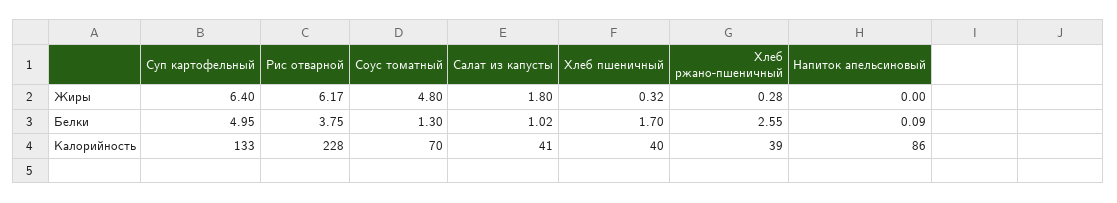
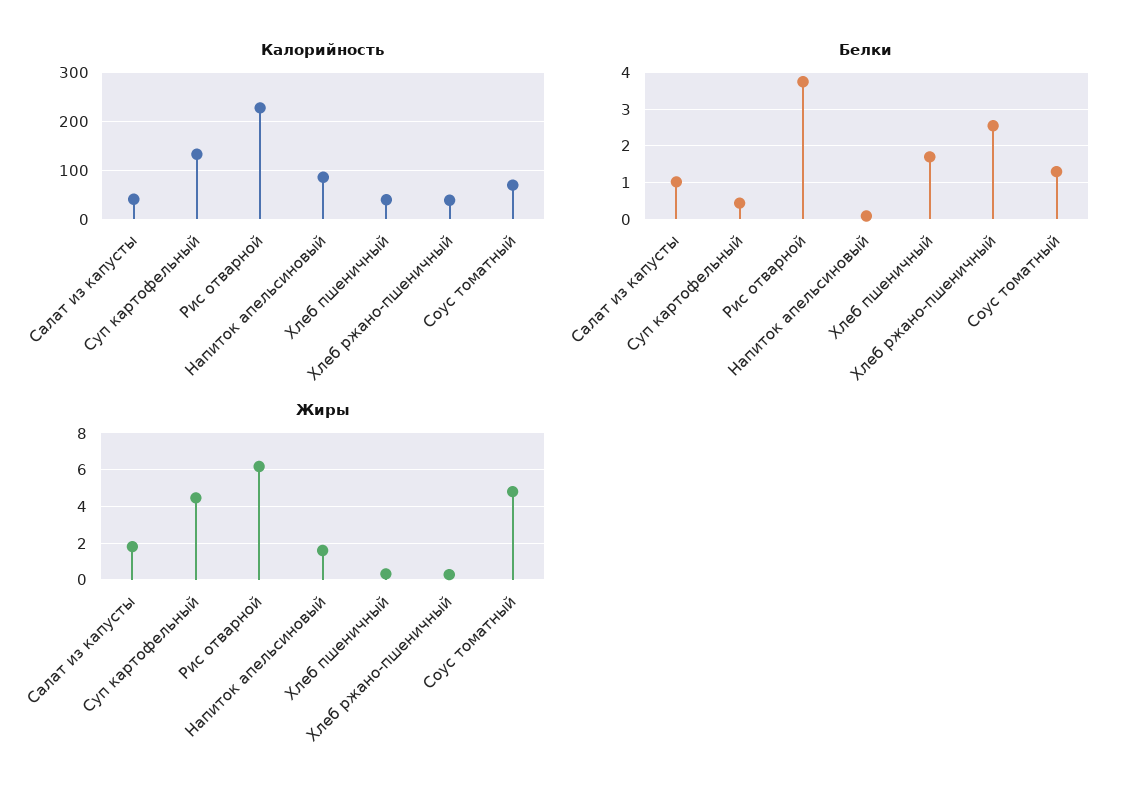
  {
    "Жиры": {
-     "Суп картофельный": 6.4,
+     "Суп картофельный": 4.5,
      "Рис отварной": 6.17,
      "Соус томатный": 4.8,
      "Салат из капусты": 1.8,
      "Хлеб пшеничный": 0.32,
      "Хлеб ржано-пшеничный": 0.28,
-     "Напиток апельсиновый": 0
+     "Напиток апельсиновый": 1.5
    },
    "Белки": {
-     "Суп картофельный": 4.95,
+     "Суп картофельный": 0.4,
      "Рис отварной": 3.75,
      "Соус томатный": 1.3,
      "Салат из капусты": 1.02,
      "Хлеб пшеничный": 1.7,
      "Хлеб ржано-пшеничный": 2.55,
      "Напиток апельсиновый": 0.09
    },
    "Калорийность": {
      "Суп картофельный": 133,
      "Рис отварной": 228,
      "Соус томатный": 70,
      "Салат из капусты": 41,
      "Хлеб пшеничный": 40,
      "Хлеб ржано-пшеничный": 39,
      "Напиток апельсиновый": 86
    }
  }

